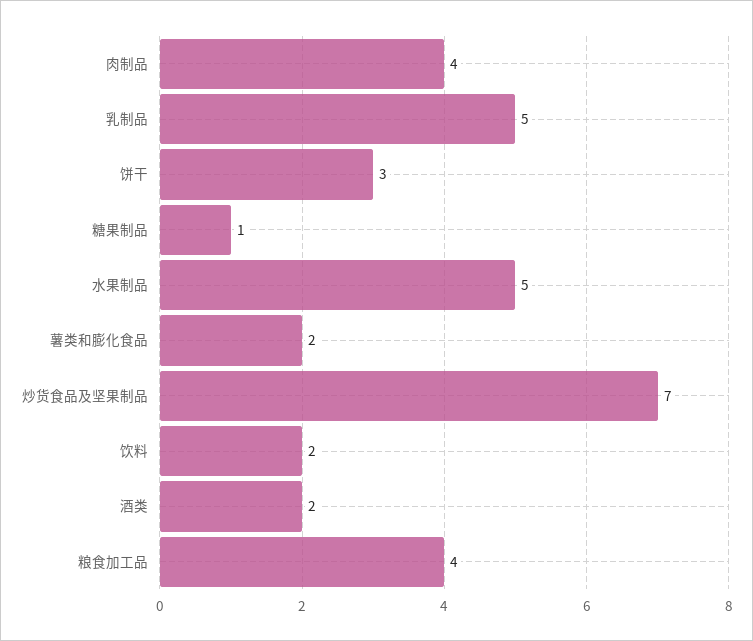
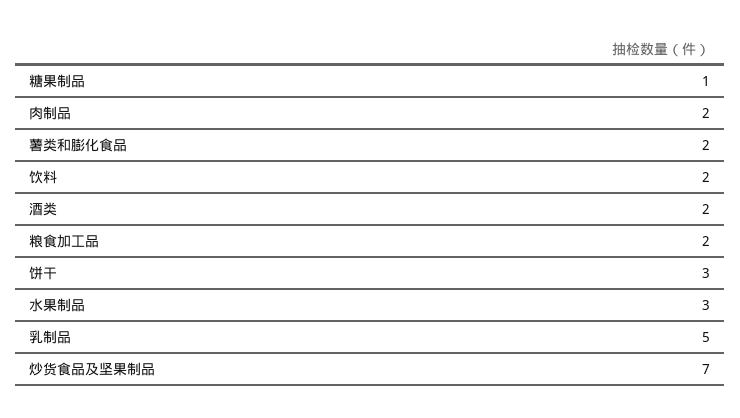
  {
-   "肉制品": 4,
+   "肉制品": 2,
    "乳制品": 5,
    "饼干": 3,
    "糖果制品": 1,
-   "水果制品": 5,
+   "水果制品": 3,
    "薯类和膨化食品": 2,
    "炒货食品及坚果制品": 7,
    "饮料": 2,
    "酒类": 2,
-   "粮食加工品": 4
+   "粮食加工品": 2
  }

